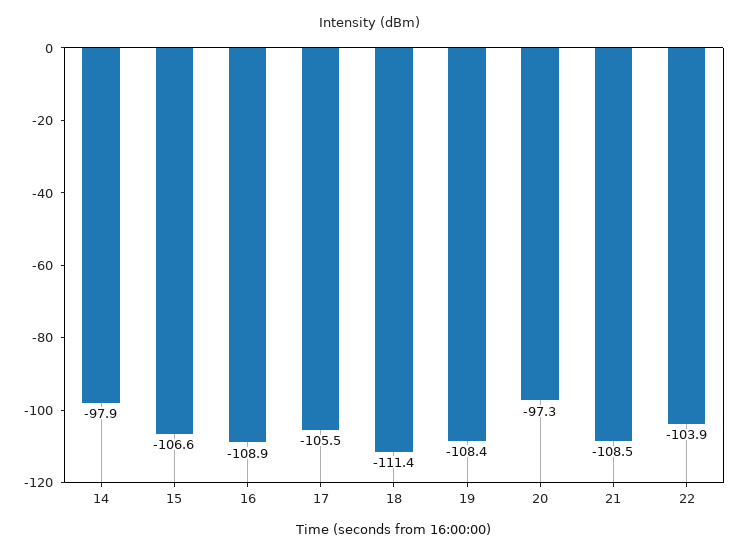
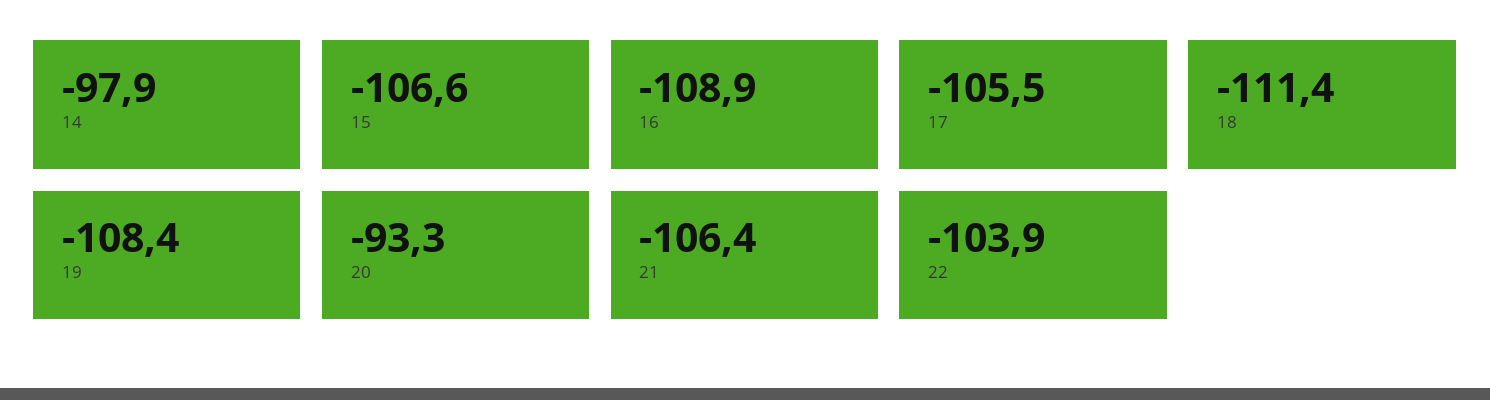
  {
    "14": -97.9,
    "15": -106.6,
    "16": -108.9,
    "17": -105.5,
    "18": -111.4,
    "19": -108.4,
-   "20": -97.3,
+   "20": -93.3,
-   "21": -108.5,
+   "21": -106.4,
    "22": -103.9
  }

